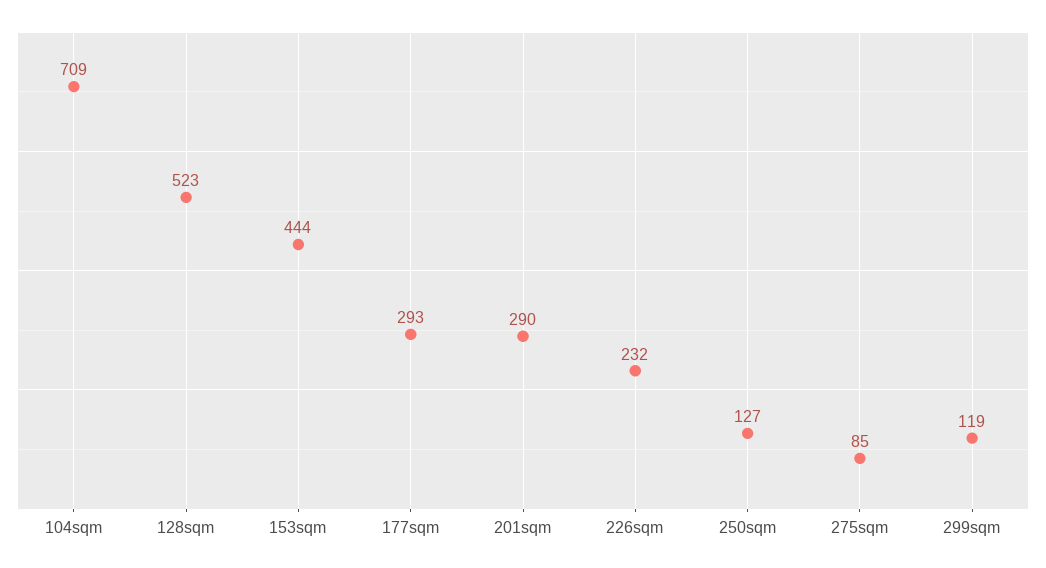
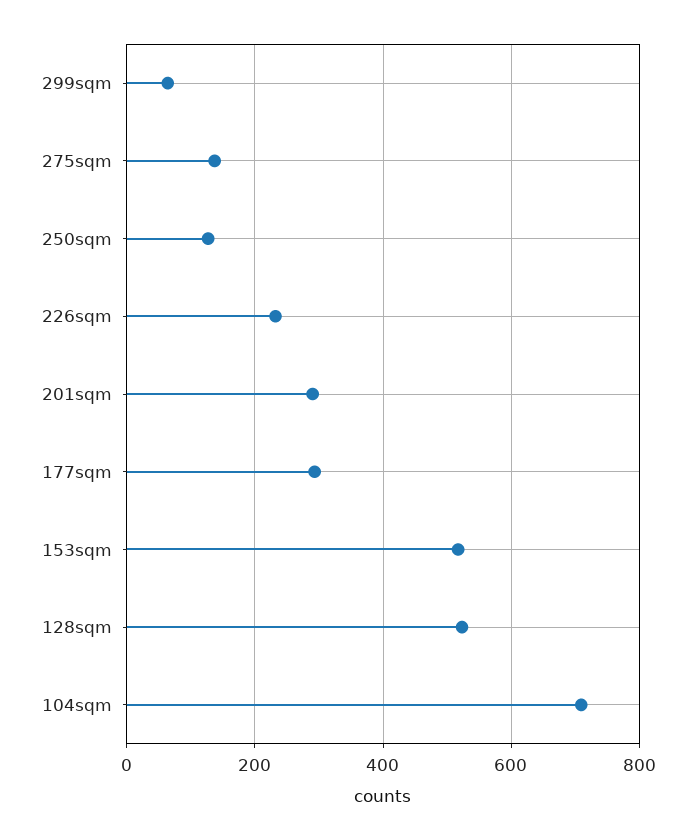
  {
    "104sqm": 709,
    "128sqm": 523,
-   "153sqm": 444,
+   "153sqm": 520,
    "177sqm": 293,
    "201sqm": 290,
    "226sqm": 232,
    "250sqm": 127,
-   "275sqm": 85,
+   "275sqm": 140,
-   "299sqm": 119
+   "299sqm": 60
  }

